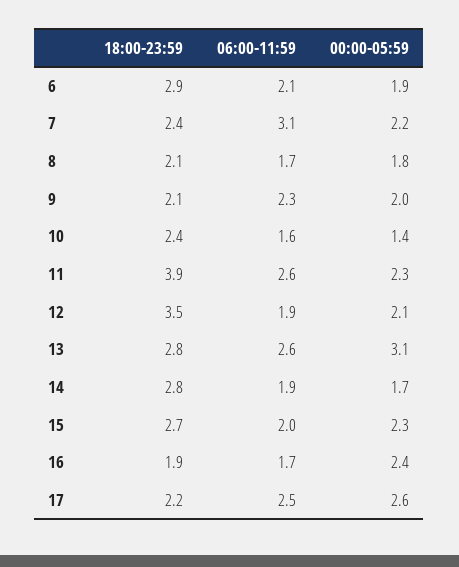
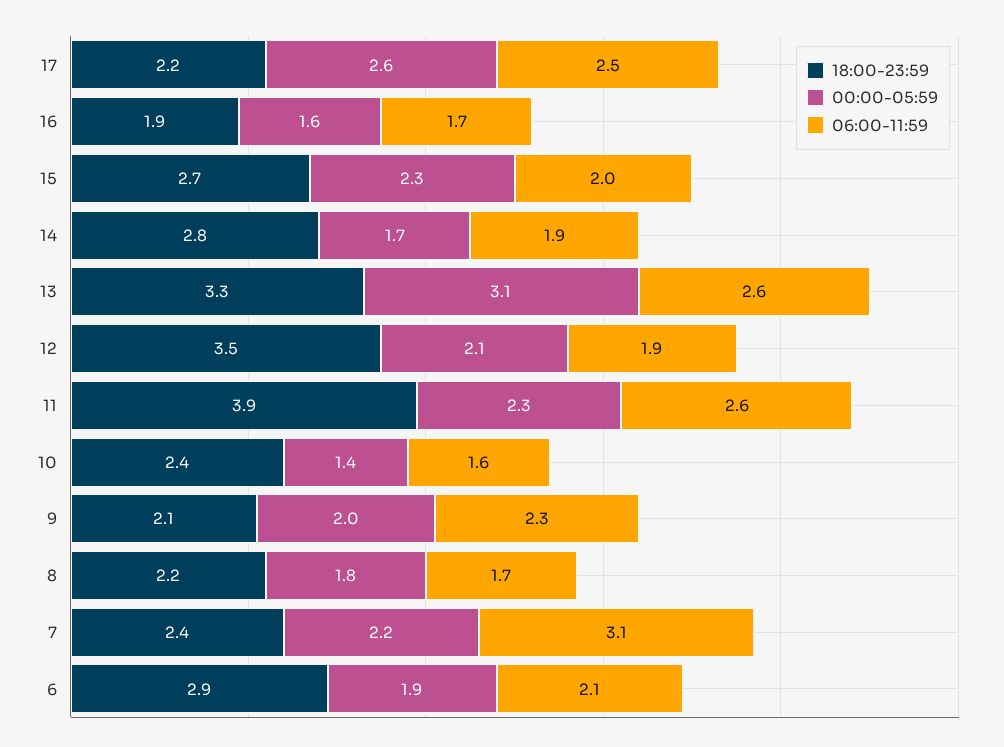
  {
    "18:00-23:59": {
      "6": 2.9,
      "7": 2.4,
-     "8": 2.1,
+     "8": 2.2,
      "9": 2.1,
      "10": 2.4,
      "11": 3.9,
      "12": 3.5,
-     "13": 2.8,
+     "13": 3.3,
      "14": 2.8,
      "15": 2.7,
      "16": 1.9,
      "17": 2.2
    },
    "06:00-11:59": {
      "6": 2.1,
      "7": 3.1,
      "8": 1.7,
      "9": 2.3,
      "10": 1.6,
      "11": 2.6,
      "12": 1.9,
      "13": 2.6,
      "14": 1.9,
      "15": 2,
      "16": 1.7,
      "17": 2.5
    },
    "00:00-05:59": {
      "6": 1.9,
      "7": 2.2,
      "8": 1.8,
      "9": 2,
      "10": 1.4,
      "11": 2.3,
      "12": 2.1,
      "13": 3.1,
      "14": 1.7,
      "15": 2.3,
-     "16": 2.4,
+     "16": 1.6,
      "17": 2.6
    }
  }

